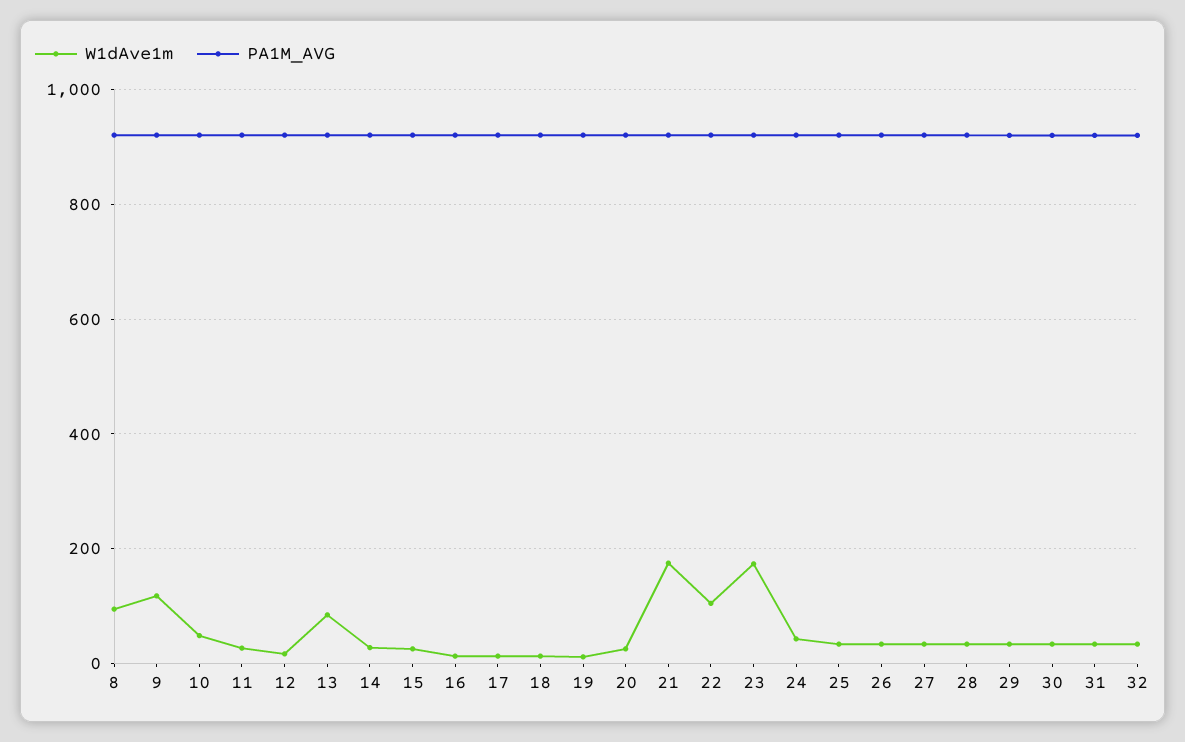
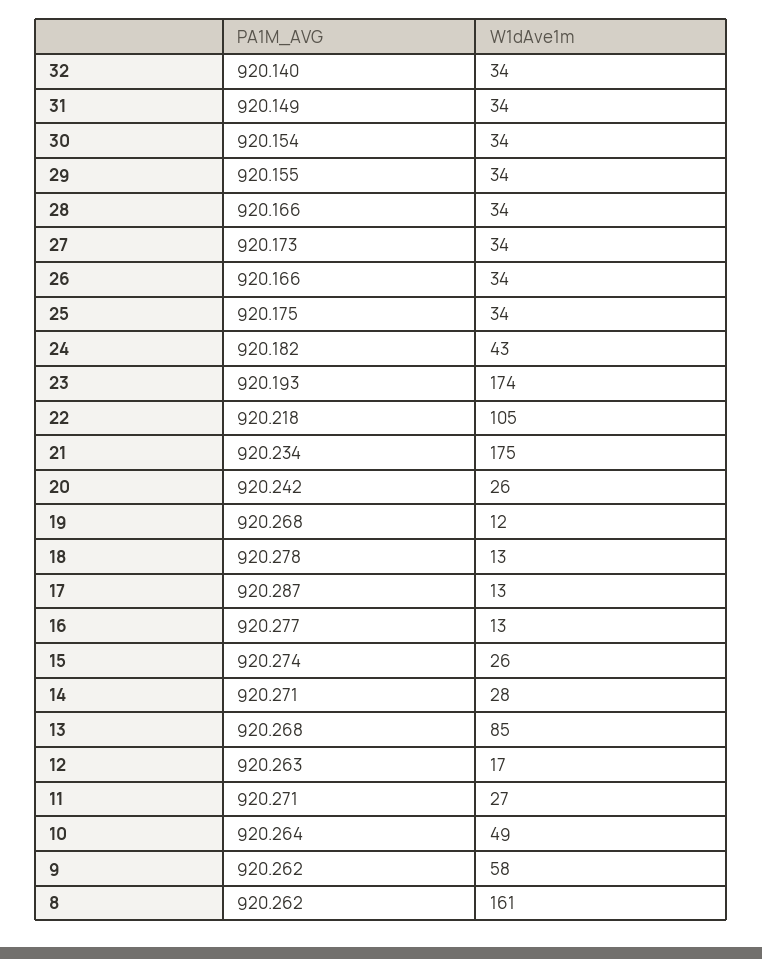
  {
    "W1dAve1m": {
-     "8": 100,
+     "8": 161,
-     "9": 120,
+     "9": 58,
      "10": 49,
      "11": 27,
      "12": 17,
      "13": 85,
      "14": 28,
      "15": 26,
      "16": 13,
      "17": 13,
      "18": 13,
      "19": 12,
      "20": 26,
      "21": 175,
      "22": 105,
      "23": 174,
      "24": 43,
      "25": 34,
      "26": 34,
      "27": 34,
      "28": 34,
      "29": 34,
      "30": 34,
      "31": 34,
      "32": 34
    },
    "PA1M_AVG": {
      "8": 920.262,
      "9": 920.262,
      "10": 920.264,
      "11": 920.271,
      "12": 920.263,
      "13": 920.268,
      "14": 920.271,
      "15": 920.274,
      "16": 920.277,
      "17": 920.287,
      "18": 920.278,
      "19": 920.268,
      "20": 920.242,
      "21": 920.234,
      "22": 920.218,
      "23": 920.193,
      "24": 920.182,
      "25": 920.175,
      "26": 920.166,
      "27": 920.173,
      "28": 920.166,
      "29": 920.155,
      "30": 920.154,
      "31": 920.149,
      "32": 920.14
    }
  }

